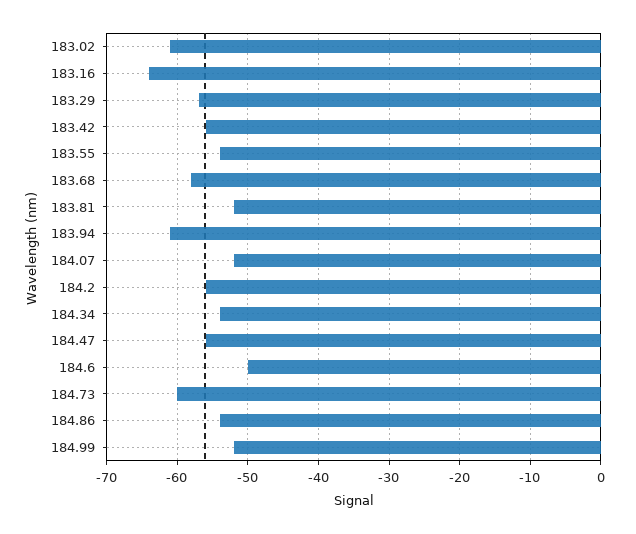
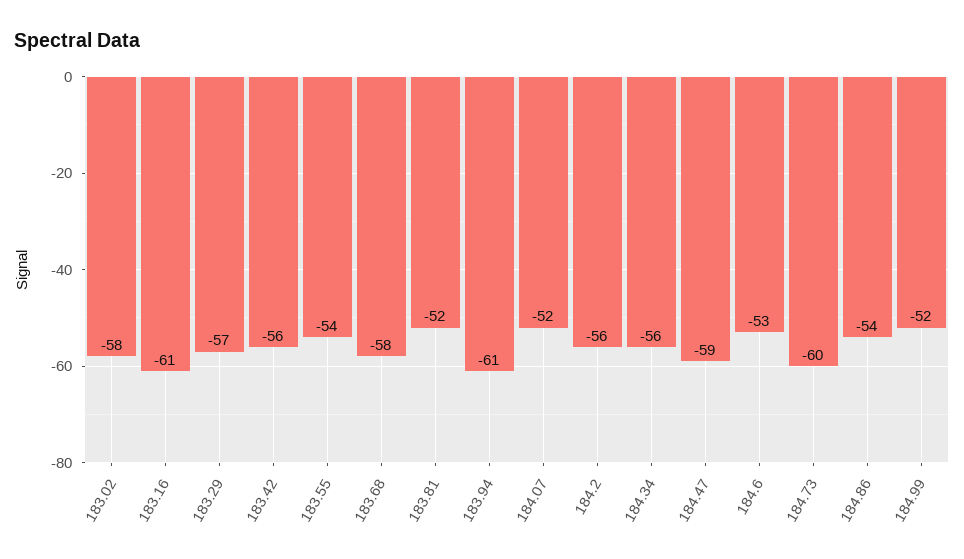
  {
-   "183.02": -61,
+   "183.02": -58,
-   "183.16": -64,
+   "183.16": -61,
    "183.29": -57,
    "183.42": -56,
    "183.55": -54,
    "183.68": -58,
    "183.81": -52,
    "183.94": -61,
    "184.07": -52,
    "184.2": -56,
-   "184.34": -54,
+   "184.34": -56,
-   "184.47": -56,
+   "184.47": -59,
-   "184.6": -50,
+   "184.6": -53,
    "184.73": -60,
    "184.86": -54,
    "184.99": -52
  }

